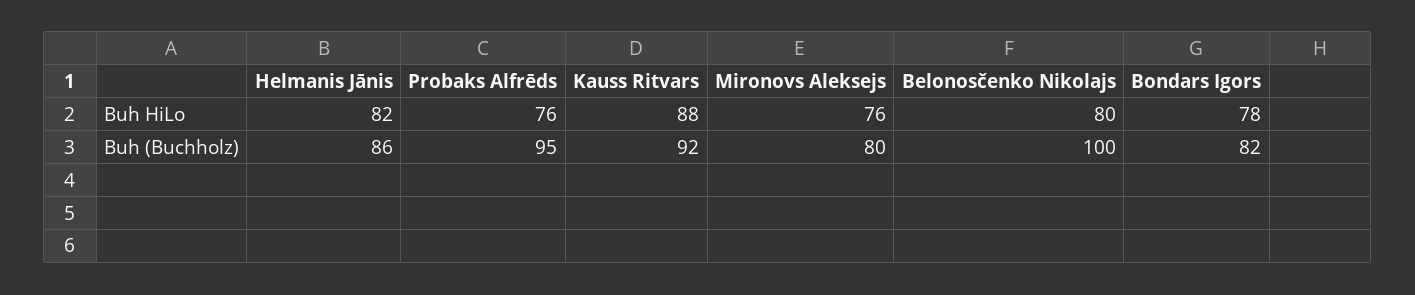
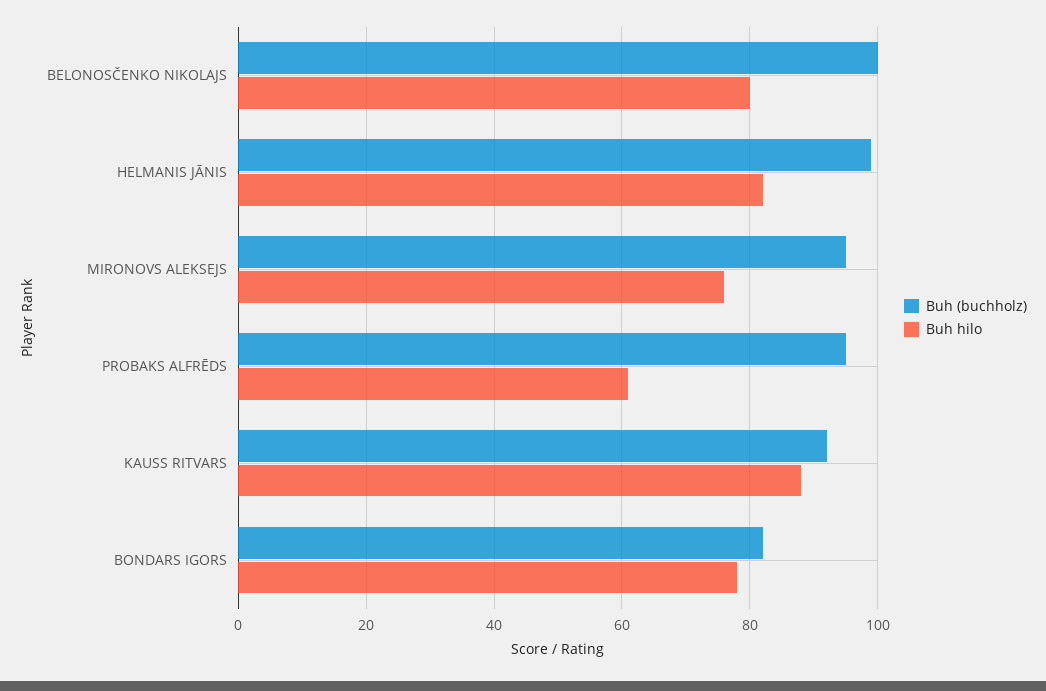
  {
    "Buh HiLo": {
      "Helmanis Jānis": 82,
-     "Probaks Alfrēds": 76,
+     "Probaks Alfrēds": 60,
      "Kauss Ritvars": 88,
      "Mironovs Aleksejs": 76,
      "Belonosčenko Nikolajs": 80,
      "Bondars Igors": 78
    },
    "Buh (Buchholz)": {
-     "Helmanis Jānis": 86,
+     "Helmanis Jānis": 100,
      "Probaks Alfrēds": 95,
      "Kauss Ritvars": 92,
-     "Mironovs Aleksejs": 80,
+     "Mironovs Aleksejs": 95,
      "Belonosčenko Nikolajs": 100,
      "Bondars Igors": 82
    }
  }

